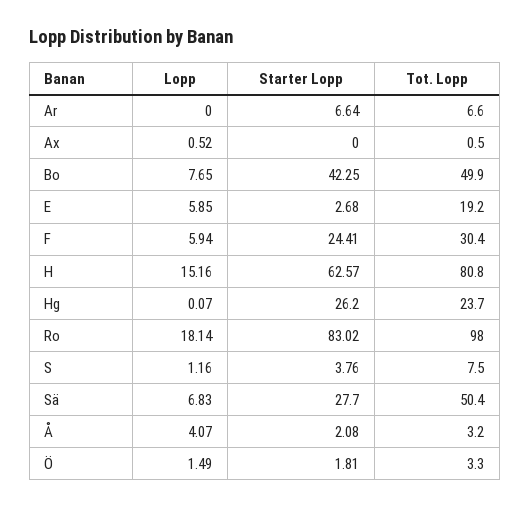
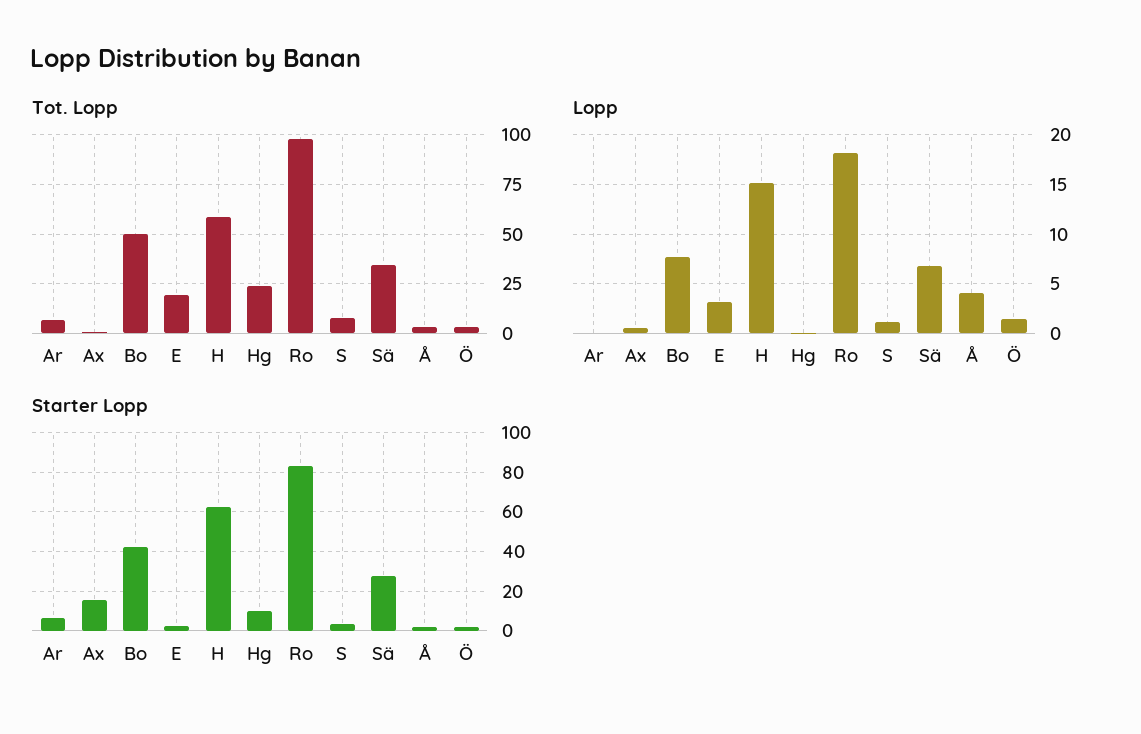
  {
    "Lopp": {
      "Ar": 0,
      "Ax": 0.52,
      "Bo": 7.65,
-     "E": 5.85,
+     "E": 3,
-     "F": 5.94,
      "H": 15.16,
      "Hg": 0.07,
      "Ro": 18.14,
      "S": 1.16,
      "Sä": 6.83,
      "Å": 4.07,
      "Ö": 1.49
    },
    "Starter Lopp": {
      "Ar": 6.64,
-     "Ax": 0,
+     "Ax": 15,
      "Bo": 42.25,
      "E": 2.68,
-     "F": 24.41,
      "H": 62.57,
-     "Hg": 26.2,
+     "Hg": 10,
      "Ro": 83.02,
      "S": 3.76,
      "Sä": 27.7,
      "Å": 2.08,
      "Ö": 1.81
    },
    "Tot. Lopp": {
      "Ar": 6.6,
      "Ax": 0.5,
      "Bo": 49.9,
      "E": 19.2,
-     "F": 30.4,
-     "H": 80.8,
+     "H": 60,
      "Hg": 23.7,
      "Ro": 98,
      "S": 7.5,
-     "Sä": 50.4,
+     "Sä": 35,
      "Å": 3.2,
      "Ö": 3.3
    }
  }

